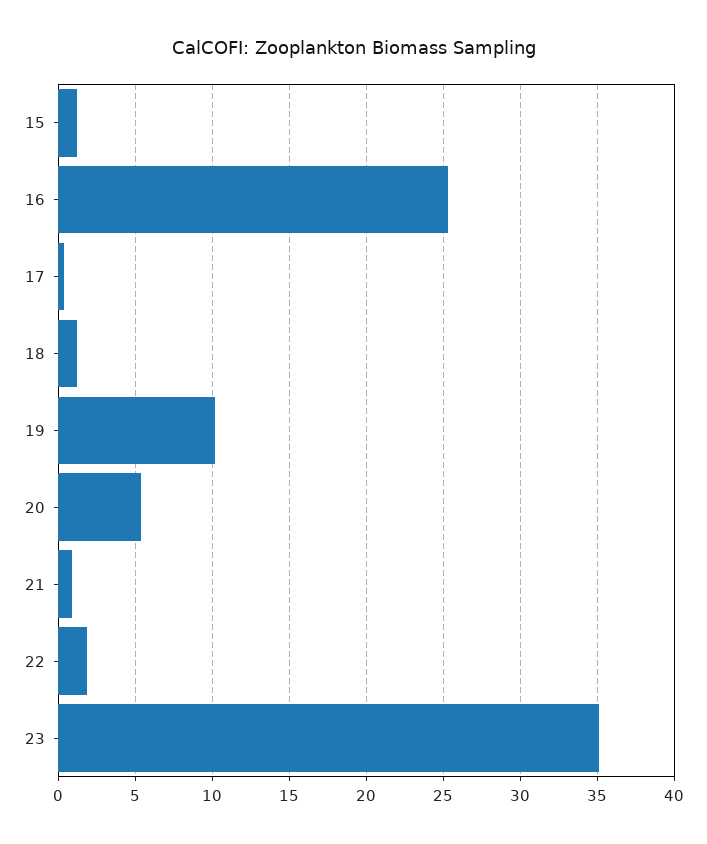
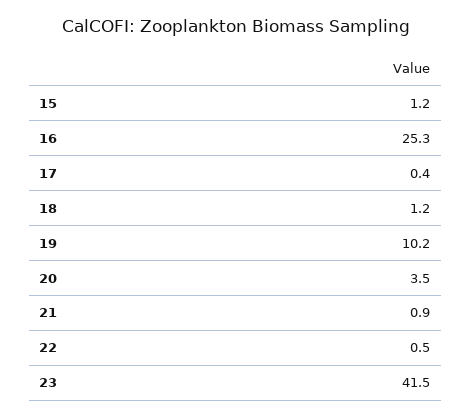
  {
    "15": 1.2,
    "16": 25.3,
    "17": 0.4,
    "18": 1.2,
    "19": 10.2,
-   "20": 5.5,
+   "20": 3.5,
    "21": 0.9,
-   "22": 2,
+   "22": 0.5,
-   "23": 35
+   "23": 41.5
  }

